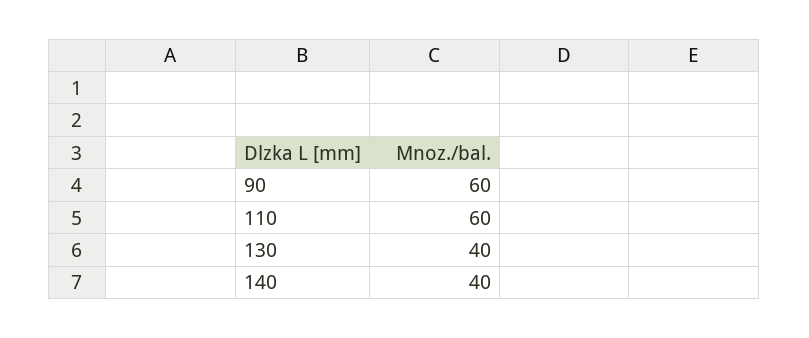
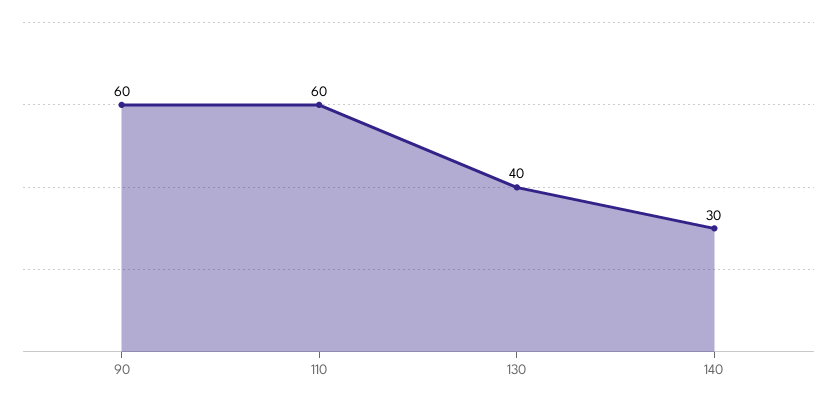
  {
    "90": 60,
    "110": 60,
    "130": 40,
-   "140": 40
+   "140": 30
  }

